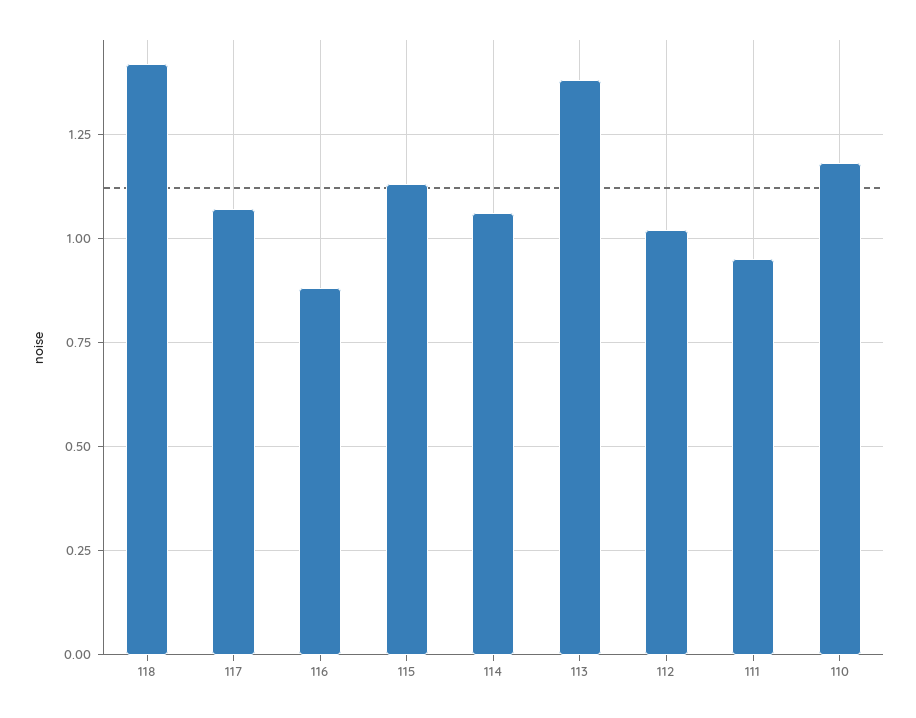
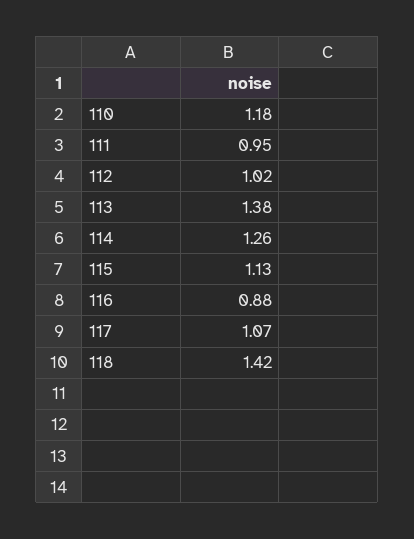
  {
    "118": 1.42,
    "117": 1.07,
    "116": 0.88,
    "115": 1.13,
-   "114": 1.05,
+   "114": 1.26,
    "113": 1.38,
    "112": 1.02,
    "111": 0.95,
    "110": 1.18
  }

